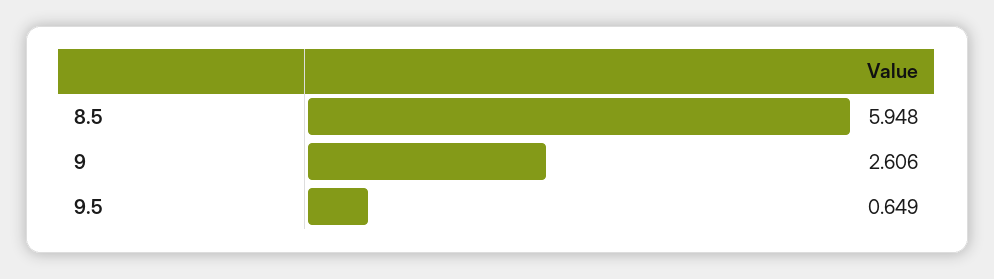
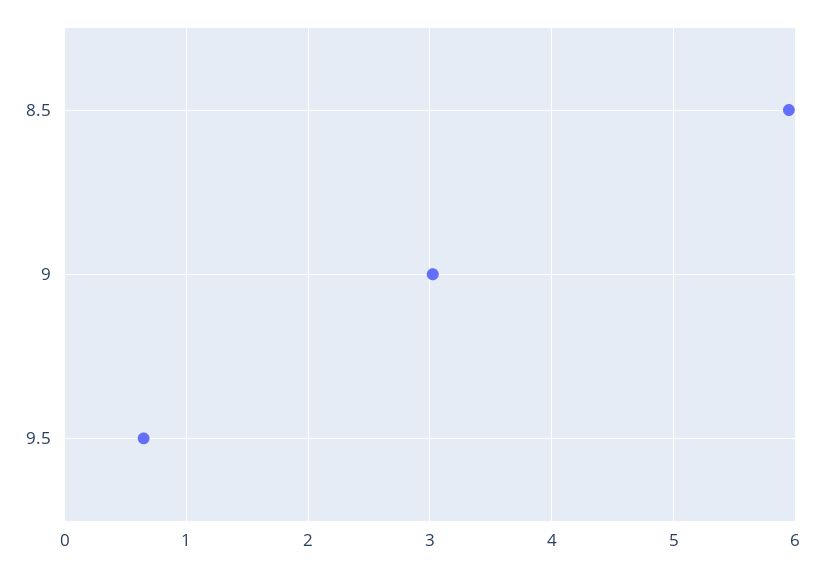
  {
    "8.5": 5.948,
-   "9": 2.606,
+   "9": 3,
    "9.5": 0.649
  }

